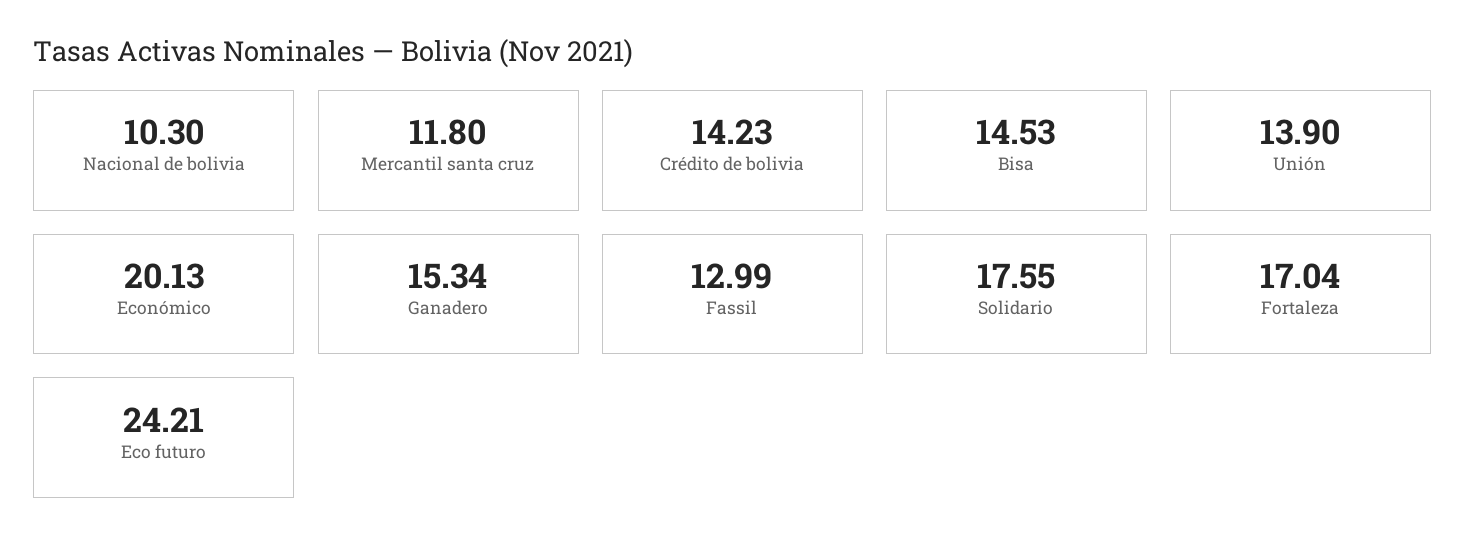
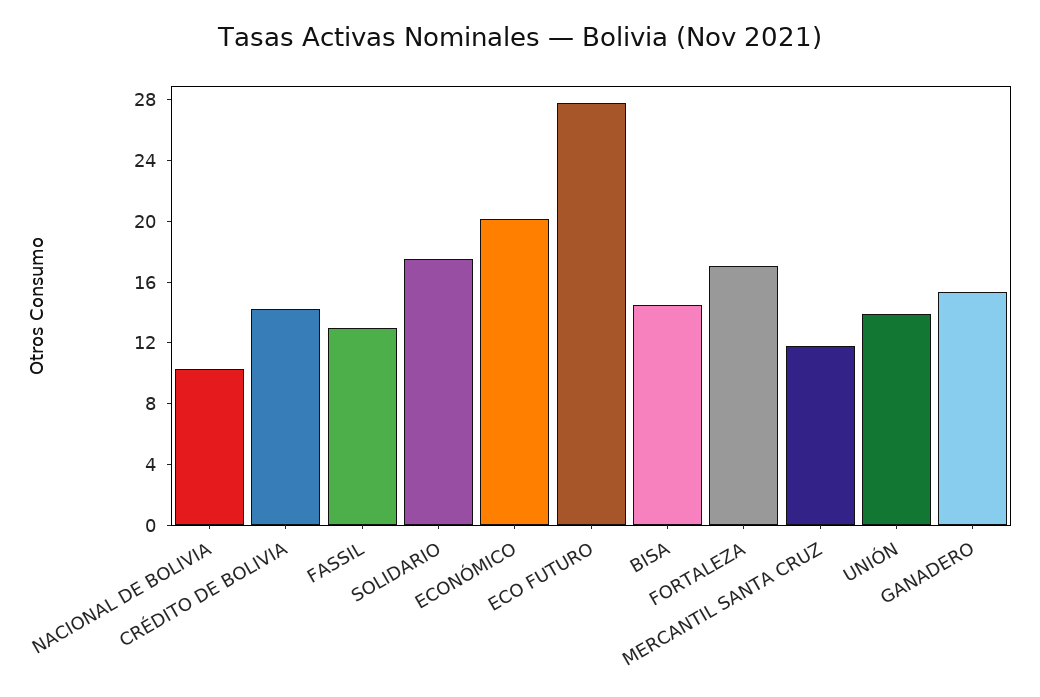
  {
    "Nacional de bolivia": 10.3,
    "Mercantil santa cruz": 11.8,
    "Crédito de bolivia": 14.23,
    "Bisa": 14.53,
    "Unión": 13.9,
    "Económico": 20.13,
    "Ganadero": 15.34,
    "Fassil": 12.99,
    "Solidario": 17.55,
    "Fortaleza": 17.04,
-   "Eco futuro": 24.21
+   "Eco futuro": 28
  }

